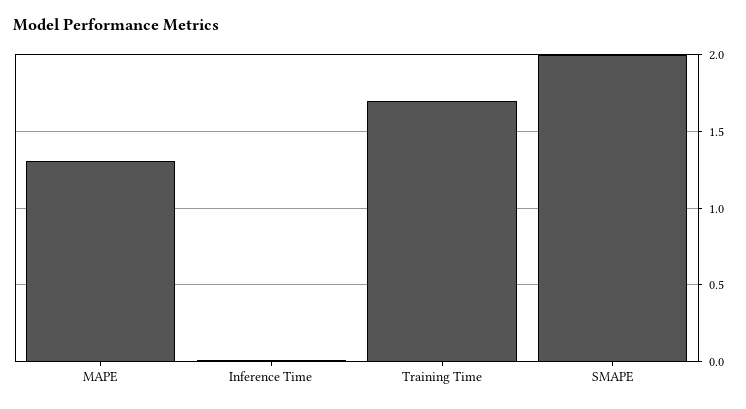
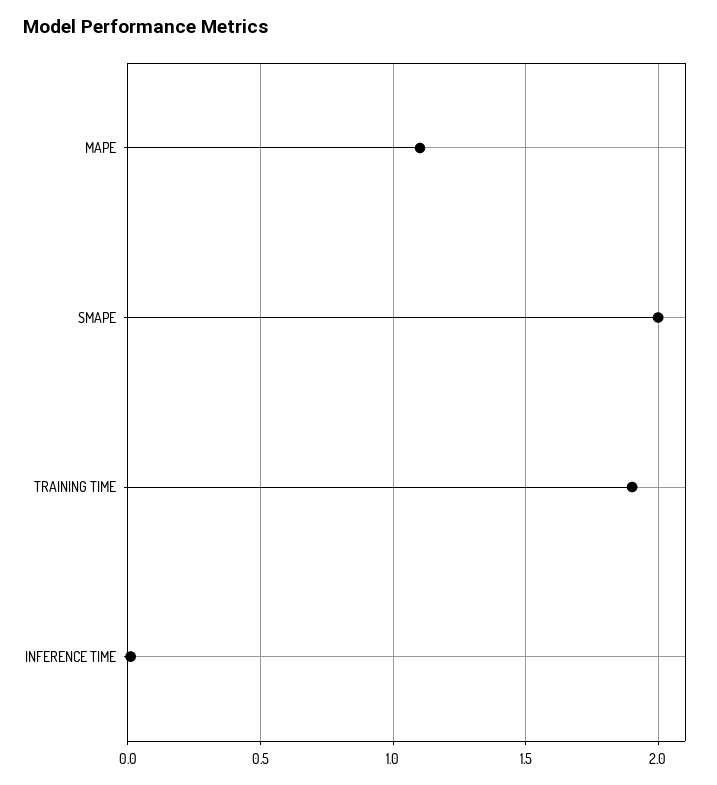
  {
-   "MAPE": 1.3,
+   "MAPE": 1.1,
    "Inference Time": 0,
-   "Training Time": 1.7,
+   "Training Time": 1.9,
    "SMAPE": 2
  }

